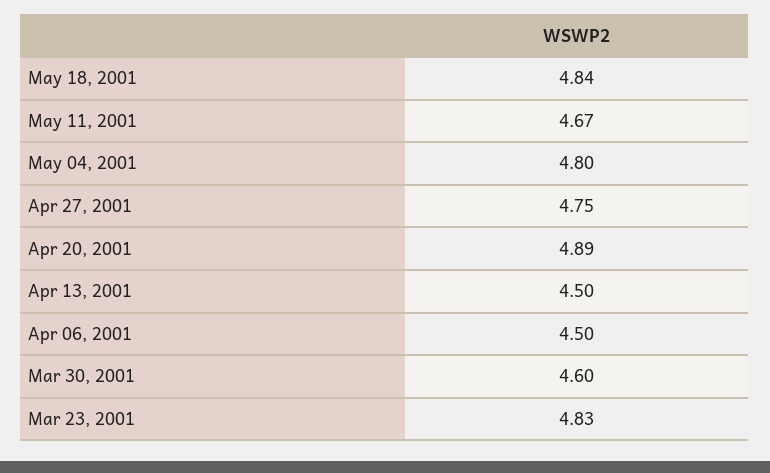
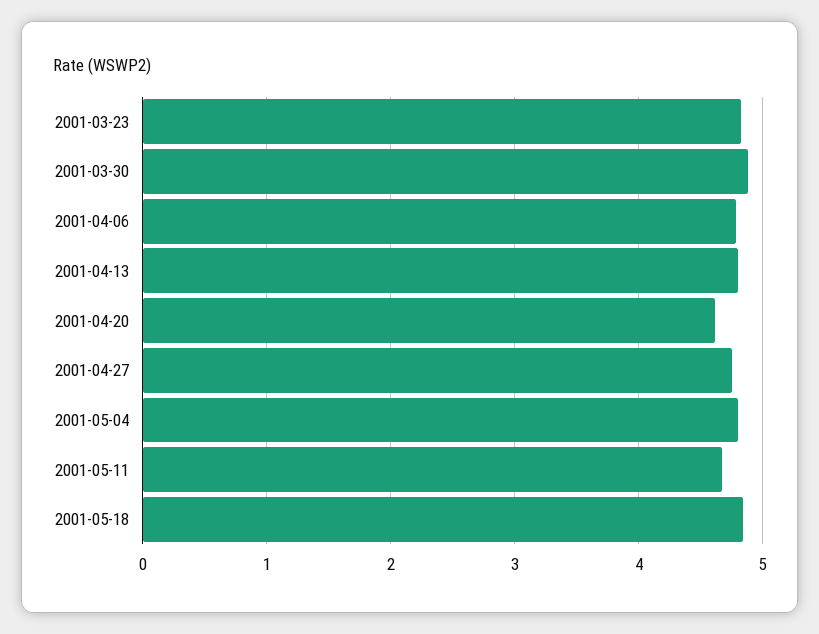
  {
    "May 18, 2001": 4.84,
    "May 11, 2001": 4.67,
    "May 04, 2001": 4.8,
    "Apr 27, 2001": 4.75,
-   "Apr 20, 2001": 4.89,
+   "Apr 20, 2001": 4.6,
-   "Apr 13, 2001": 4.5,
+   "Apr 13, 2001": 4.8,
-   "Apr 06, 2001": 4.5,
+   "Apr 06, 2001": 4.8,
-   "Mar 30, 2001": 4.6,
+   "Mar 30, 2001": 4.9,
    "Mar 23, 2001": 4.83
  }

